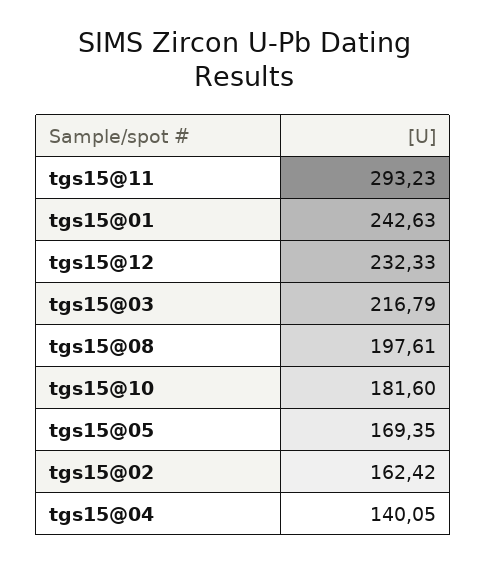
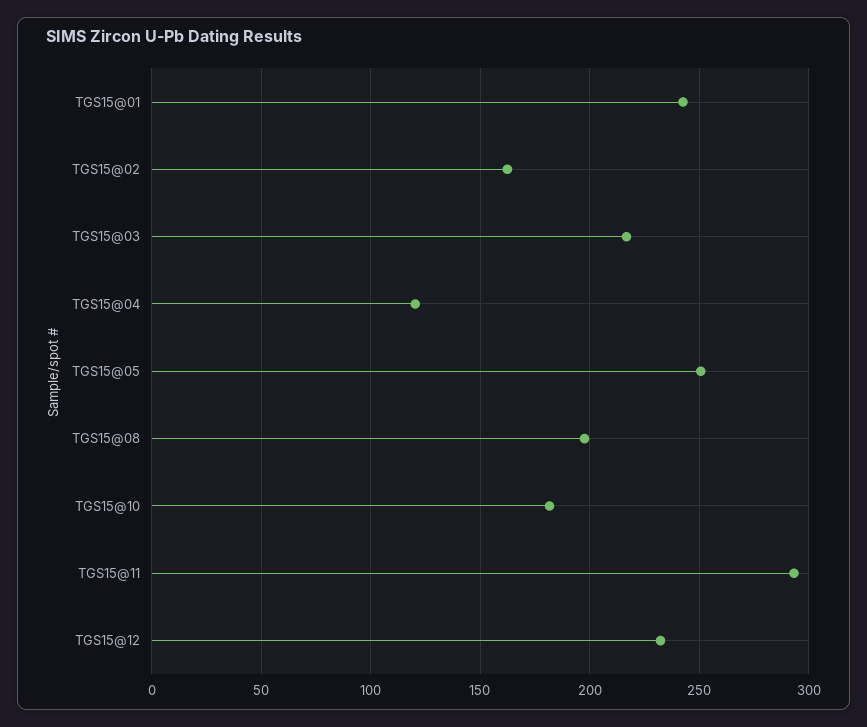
  {
    "tgs15@11": 293.23,
    "tgs15@01": 242.63,
    "tgs15@12": 232.33,
    "tgs15@03": 216.79,
    "tgs15@08": 197.61,
    "tgs15@10": 181.6,
-   "tgs15@05": 169.35,
+   "tgs15@05": 250,
    "tgs15@02": 162.42,
-   "tgs15@04": 140.05
+   "tgs15@04": 120
  }

